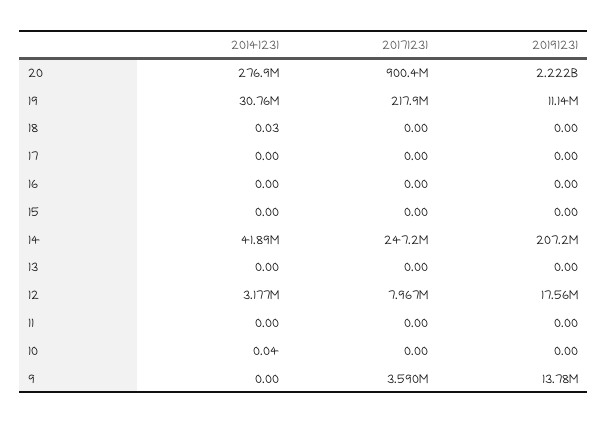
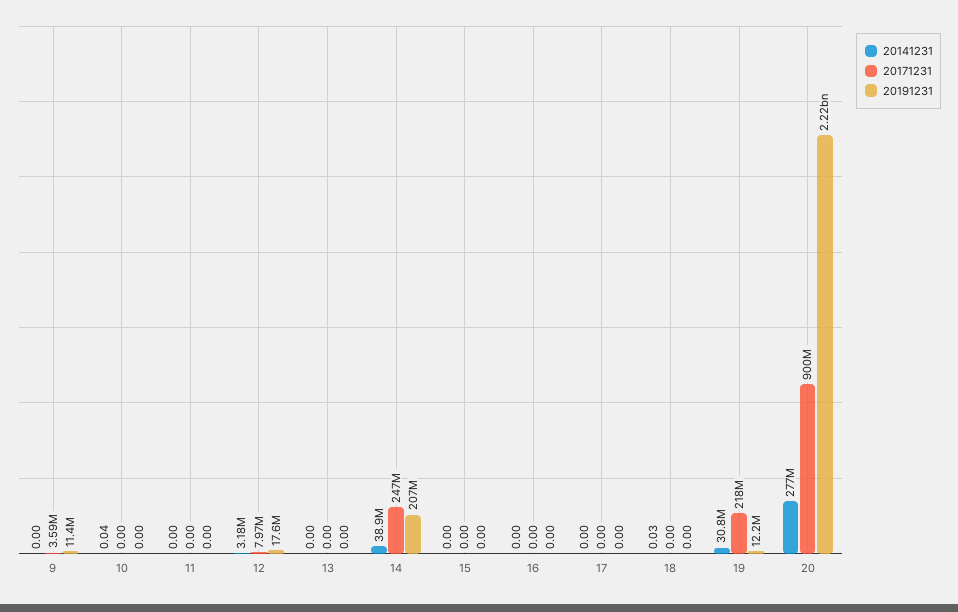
  {
    "20141231": {
      "20": 276900000,
      "19": 30760000,
      "18": 0.03,
      "17": 0,
      "16": 0,
      "15": 0,
-     "14": 41890000,
+     "14": 38900000,
      "13": 0,
      "12": 3177000,
      "11": 0,
      "10": 0.04,
      "9": 0
    },
    "20171231": {
      "20": 900400000,
      "19": 217900000,
      "18": 0,
      "17": 0,
      "16": 0,
      "15": 0,
      "14": 247200000,
      "13": 0,
      "12": 7967000,
      "11": 0,
      "10": 0,
      "9": 3590000
    },
    "20191231": {
      "20": 2222000000,
-     "19": 11140000,
+     "19": 12200000,
      "18": 0,
      "17": 0,
      "16": 0,
      "15": 0,
      "14": 207200000,
      "13": 0,
      "12": 17560000,
      "11": 0,
      "10": 0,
-     "9": 13780000
+     "9": 11400000
    }
  }

